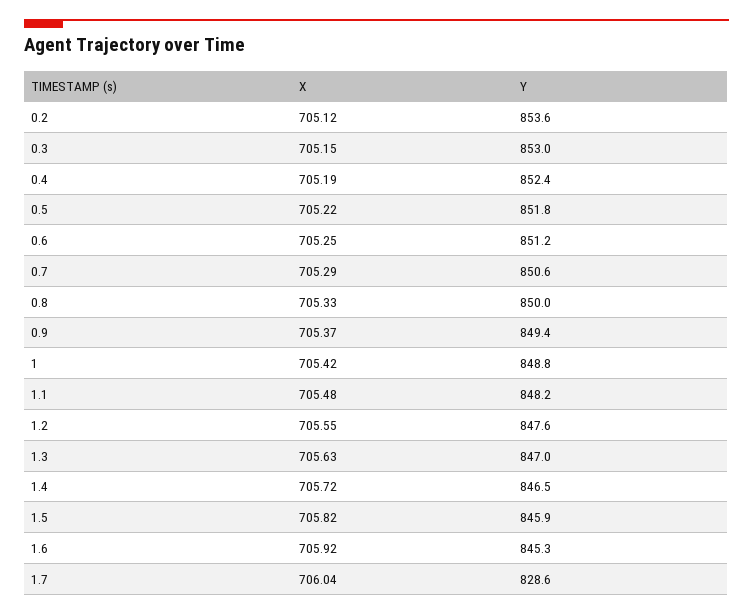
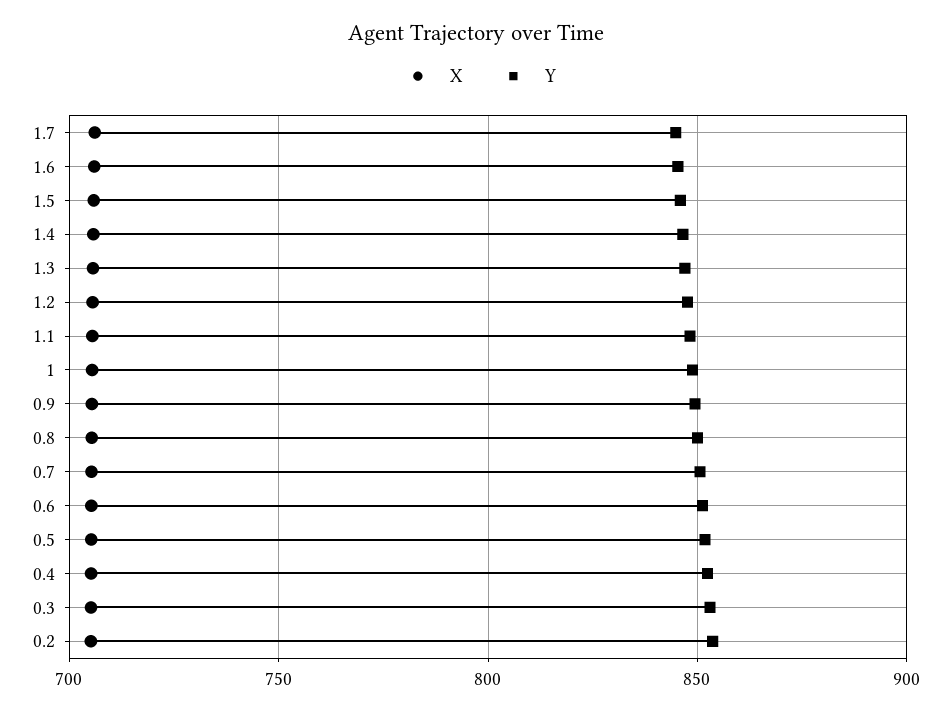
  {
    "X": {
      "0.2": 705.12,
      "0.3": 705.15,
      "0.4": 705.19,
      "0.5": 705.22,
      "0.6": 705.25,
      "0.7": 705.29,
      "0.8": 705.33,
      "0.9": 705.37,
      "1": 705.42,
      "1.1": 705.48,
      "1.2": 705.55,
      "1.3": 705.63,
      "1.4": 705.72,
      "1.5": 705.82,
      "1.6": 705.92,
      "1.7": 706.04
    },
    "Y": {
      "0.2": 853.6,
      "0.3": 853,
      "0.4": 852.4,
      "0.5": 851.8,
      "0.6": 851.2,
      "0.7": 850.6,
      "0.8": 850,
      "0.9": 849.4,
      "1": 848.8,
      "1.1": 848.2,
      "1.2": 847.6,
      "1.3": 847,
      "1.4": 846.5,
      "1.5": 845.9,
      "1.6": 845.3,
-     "1.7": 828.6
+     "1.7": 845
    }
  }

